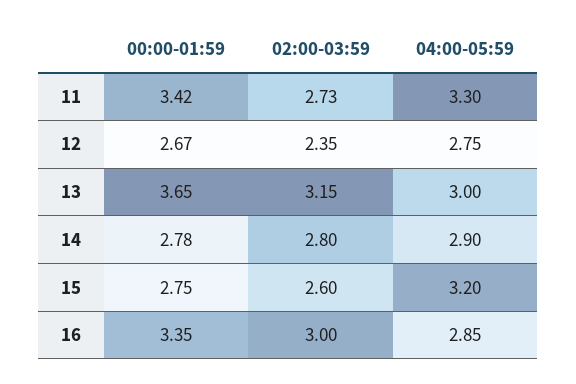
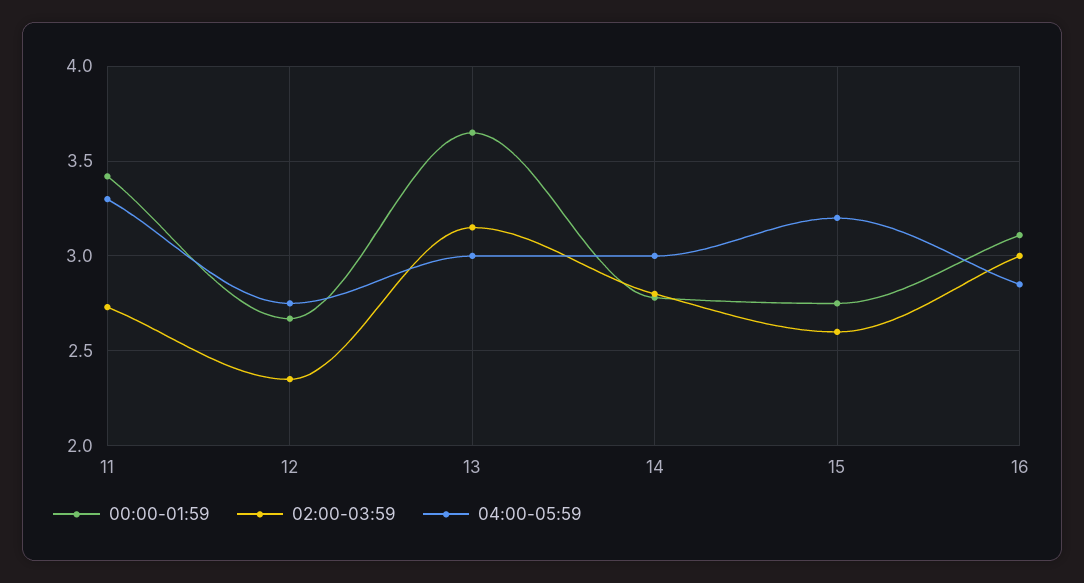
  {
    "00:00-01:59": {
      "11": 3.42,
      "12": 2.67,
      "13": 3.65,
      "14": 2.78,
      "15": 2.75,
-     "16": 3.35
+     "16": 3.1
    },
    "02:00-03:59": {
      "11": 2.73,
      "12": 2.35,
      "13": 3.15,
      "14": 2.8,
      "15": 2.6,
      "16": 3
    },
    "04:00-05:59": {
      "11": 3.3,
      "12": 2.75,
      "13": 3,
-     "14": 2.9,
+     "14": 3,
      "15": 3.2,
      "16": 2.85
    }
  }

